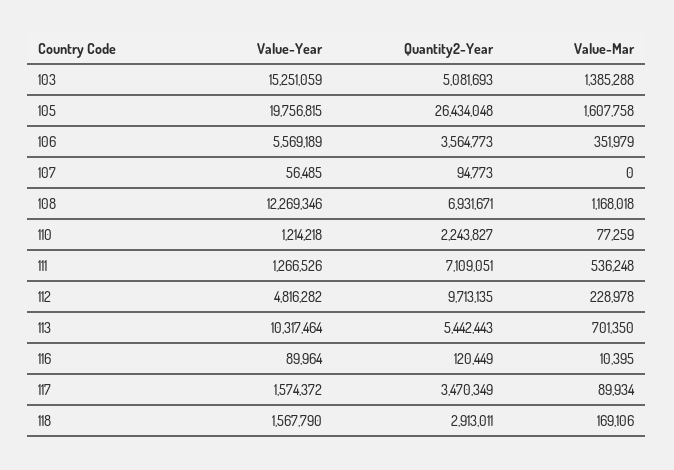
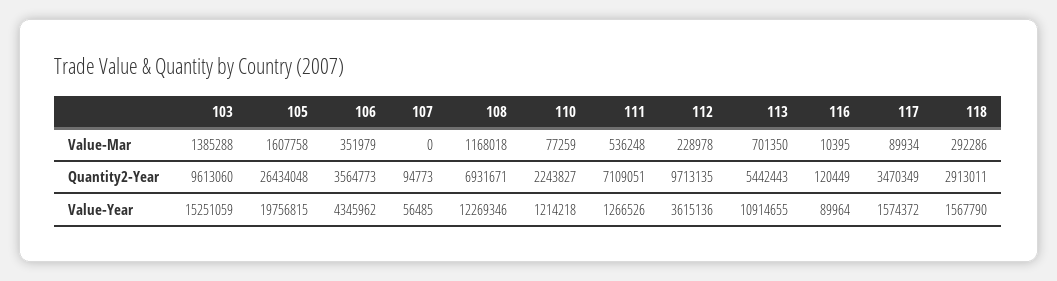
  {
    "Value-Year": {
      "103": 15251059,
      "105": 19756815,
-     "106": 5569189,
+     "106": 4345962,
      "107": 56485,
      "108": 12269346,
      "110": 1214218,
      "111": 1266526,
-     "112": 4816282,
+     "112": 3615136,
-     "113": 10317464,
+     "113": 10914655,
      "116": 89964,
      "117": 1574372,
      "118": 1567790
    },
    "Quantity2-Year": {
-     "103": 5081693,
+     "103": 9613060,
      "105": 26434048,
      "106": 3564773,
      "107": 94773,
      "108": 6931671,
      "110": 2243827,
      "111": 7109051,
      "112": 9713135,
      "113": 5442443,
      "116": 120449,
      "117": 3470349,
      "118": 2913011
    },
    "Value-Mar": {
      "103": 1385288,
      "105": 1607758,
      "106": 351979,
      "107": 0,
      "108": 1168018,
      "110": 77259,
      "111": 536248,
      "112": 228978,
      "113": 701350,
      "116": 10395,
      "117": 89934,
-     "118": 169106
+     "118": 292286
    }
  }

